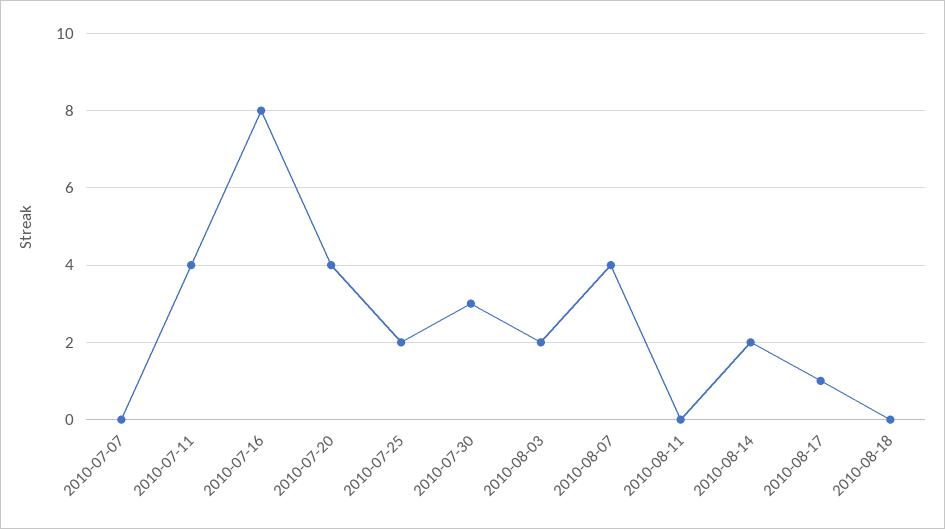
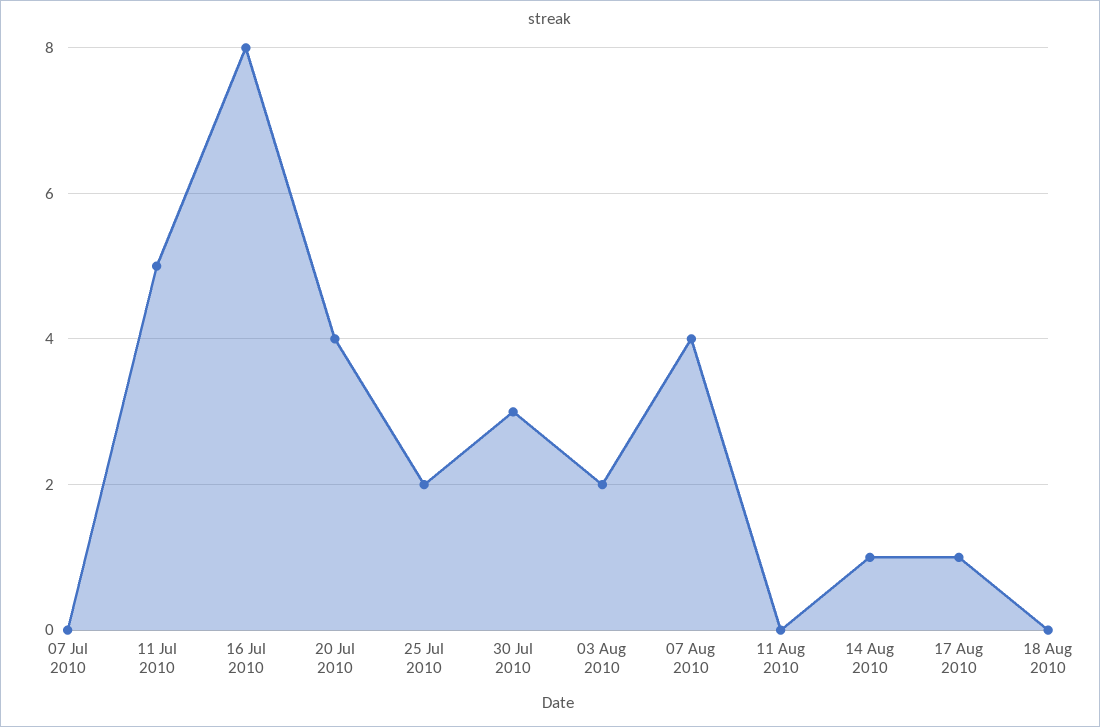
  {
    "2010-07-07": 0,
-   "2010-07-11": 4,
+   "2010-07-11": 5,
    "2010-07-16": 8,
    "2010-07-20": 4,
    "2010-07-25": 2,
    "2010-07-30": 3,
    "2010-08-03": 2,
    "2010-08-07": 4,
    "2010-08-11": 0,
-   "2010-08-14": 2,
+   "2010-08-14": 1,
    "2010-08-17": 1,
    "2010-08-18": 0
  }

